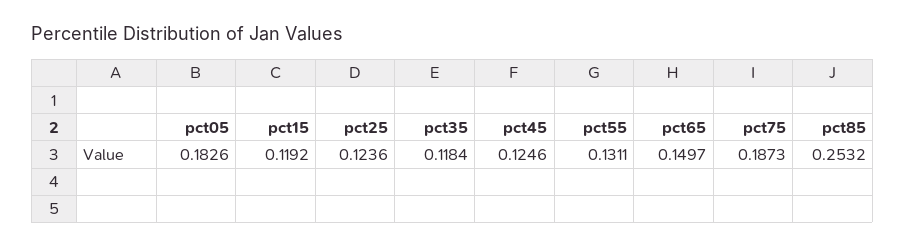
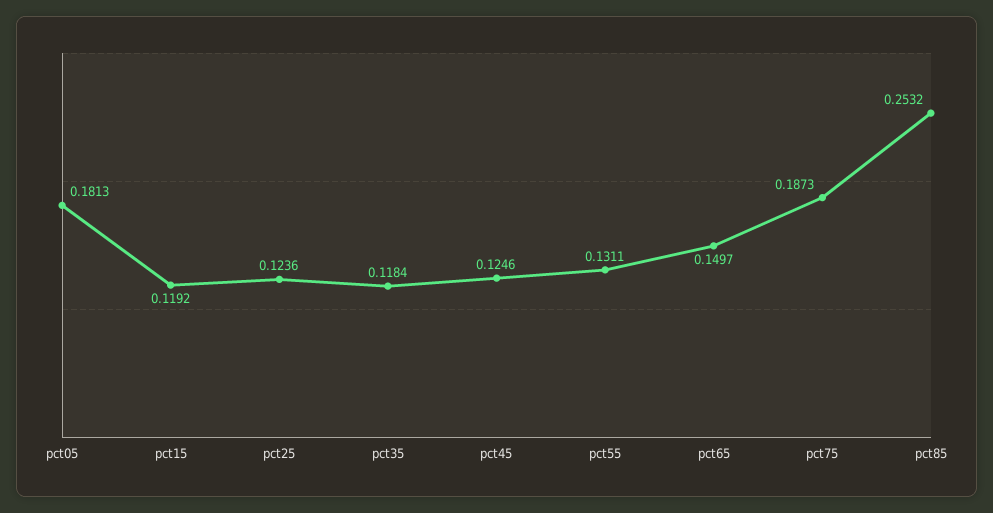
  {
-   "pct05": 0.1826,
+   "pct05": 0.1813,
    "pct15": 0.1192,
    "pct25": 0.1236,
    "pct35": 0.1184,
    "pct45": 0.1246,
    "pct55": 0.1311,
    "pct65": 0.1497,
    "pct75": 0.1873,
    "pct85": 0.2532
  }

